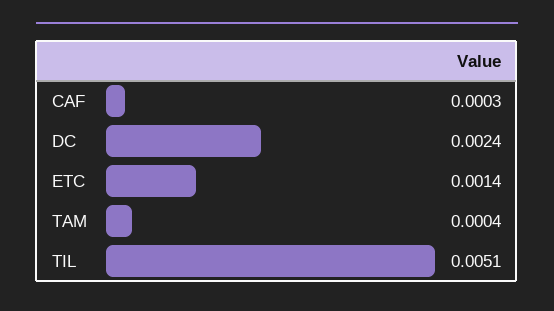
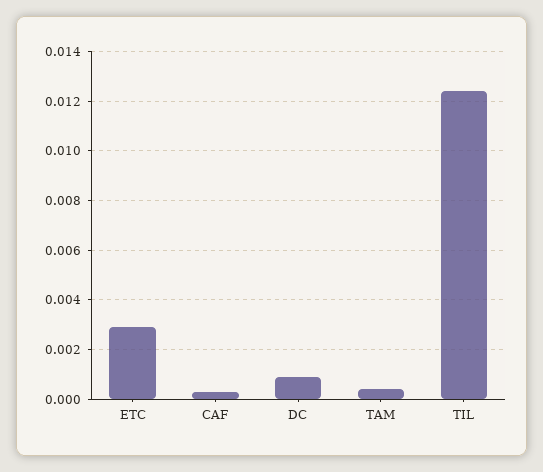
  {
    "CAF": 0.0003,
-   "DC": 0.0024,
+   "DC": 0.001,
-   "ETC": 0.0014,
+   "ETC": 0.003,
    "TAM": 0.0004,
-   "TIL": 0.0051
+   "TIL": 0.0125
  }

